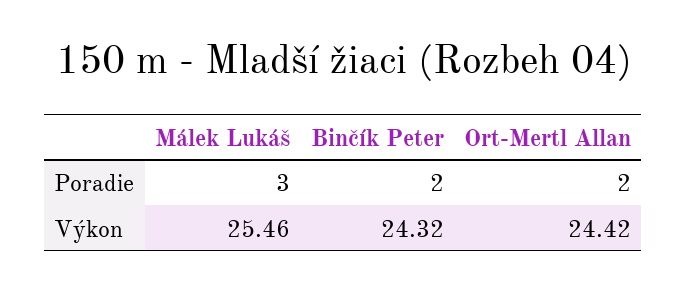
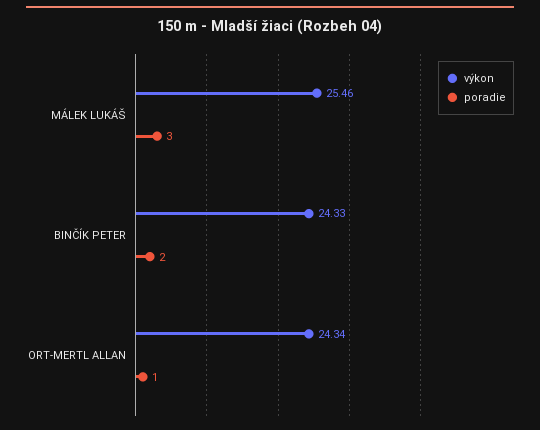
  {
    "Poradie": {
      "Málek Lukáš": 3,
      "Binčík Peter": 2,
-     "Ort-Mertl Allan": 2
+     "Ort-Mertl Allan": 1
    },
    "Výkon": {
      "Málek Lukáš": 25.46,
-     "Binčík Peter": 24.32,
+     "Binčík Peter": 24.33,
-     "Ort-Mertl Allan": 24.42
+     "Ort-Mertl Allan": 24.34
    }
  }

